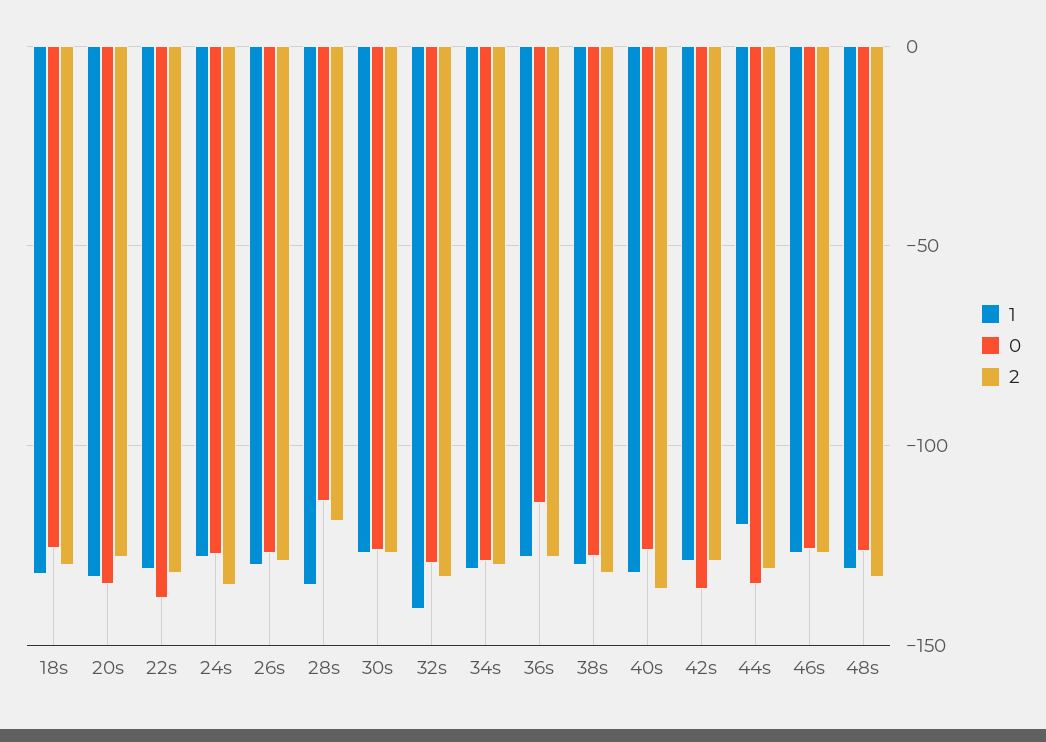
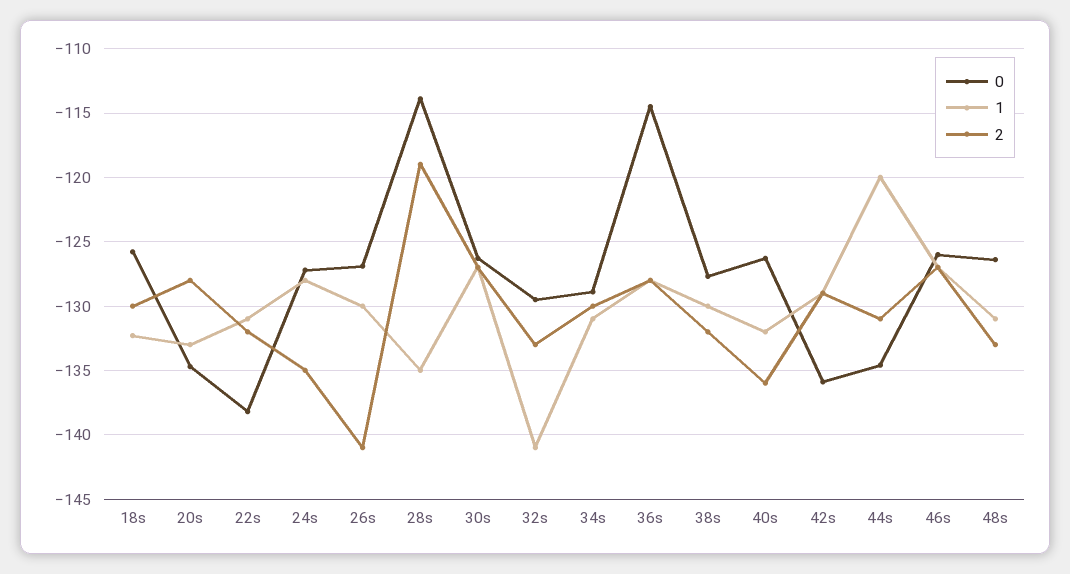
  {
    "1": {
      "18s": -132.5,
      "20s": -133,
      "22s": -131,
      "24s": -128,
      "26s": -130,
      "28s": -135,
      "30s": -127,
      "32s": -141,
      "34s": -131,
      "36s": -128,
      "38s": -130,
      "40s": -132,
      "42s": -129,
      "44s": -120,
      "46s": -127,
      "48s": -131
    },
    "0": {
      "18s": -126,
      "20s": -134.5,
      "22s": -138,
      "24s": -127,
      "26s": -127,
      "28s": -114,
      "30s": -126.5,
      "32s": -129.5,
      "34s": -129,
      "36s": -114.5,
      "38s": -127.5,
      "40s": -126.5,
      "42s": -136,
      "44s": -134.5,
      "46s": -126,
      "48s": -126.5
    },
    "2": {
      "18s": -130,
      "20s": -128,
      "22s": -132,
      "24s": -135,
-     "26s": -130,
+     "26s": -141,
      "28s": -119,
      "30s": -127,
      "32s": -133,
      "34s": -130,
      "36s": -128,
      "38s": -132,
      "40s": -136,
      "42s": -129,
      "44s": -131,
      "46s": -127,
      "48s": -133
    }
  }

